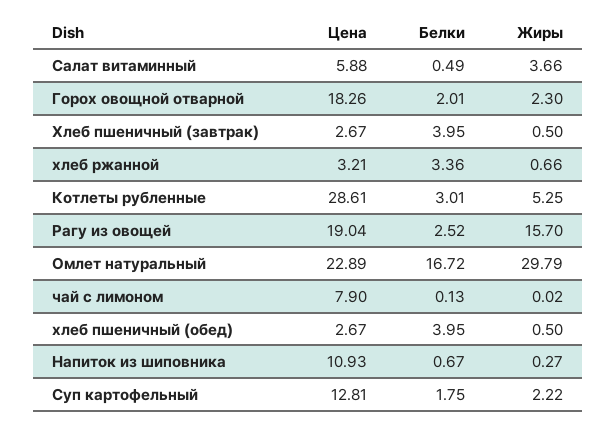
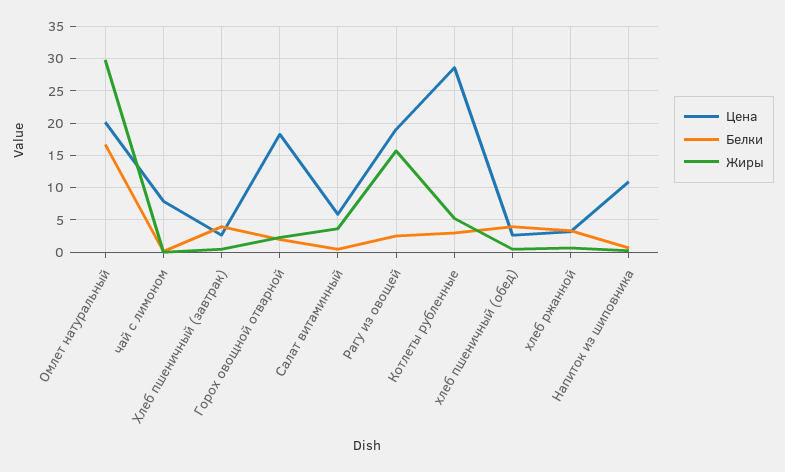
  {
    "Цена": {
      "Салат витаминный": 5.88,
      "Горох овощной отварной": 18.26,
      "Хлеб пшеничный (завтрак)": 2.67,
      "хлеб ржанной": 3.21,
      "Котлеты рубленные": 28.61,
      "Рагу из овощей": 19.04,
-     "Омлет натуральный": 22.89,
+     "Омлет натуральный": 20,
      "чай с лимоном": 7.9,
      "хлеб пшеничный (обед)": 2.67,
-     "Напиток из шиповника": 10.93,
+     "Напиток из шиповника": 10.93
-     "Суп картофельный": 12.81
    },
    "Белки": {
      "Салат витаминный": 0.49,
      "Горох овощной отварной": 2.01,
      "Хлеб пшеничный (завтрак)": 3.95,
      "хлеб ржанной": 3.36,
      "Котлеты рубленные": 3.01,
      "Рагу из овощей": 2.52,
      "Омлет натуральный": 16.72,
      "чай с лимоном": 0.13,
      "хлеб пшеничный (обед)": 3.95,
-     "Напиток из шиповника": 0.67,
+     "Напиток из шиповника": 0.67
-     "Суп картофельный": 1.75
    },
    "Жиры": {
      "Салат витаминный": 3.66,
      "Горох овощной отварной": 2.3,
      "Хлеб пшеничный (завтрак)": 0.5,
      "хлеб ржанной": 0.66,
      "Котлеты рубленные": 5.25,
      "Рагу из овощей": 15.7,
      "Омлет натуральный": 29.79,
      "чай с лимоном": 0.02,
      "хлеб пшеничный (обед)": 0.5,
-     "Напиток из шиповника": 0.27,
+     "Напиток из шиповника": 0.27
-     "Суп картофельный": 2.22
    }
  }

